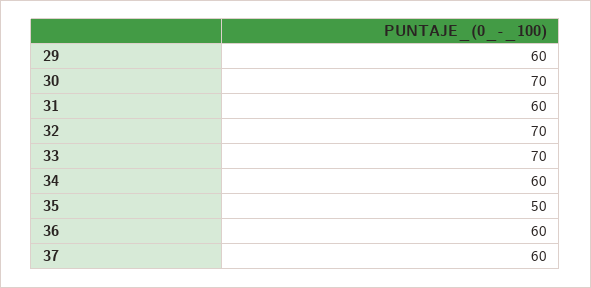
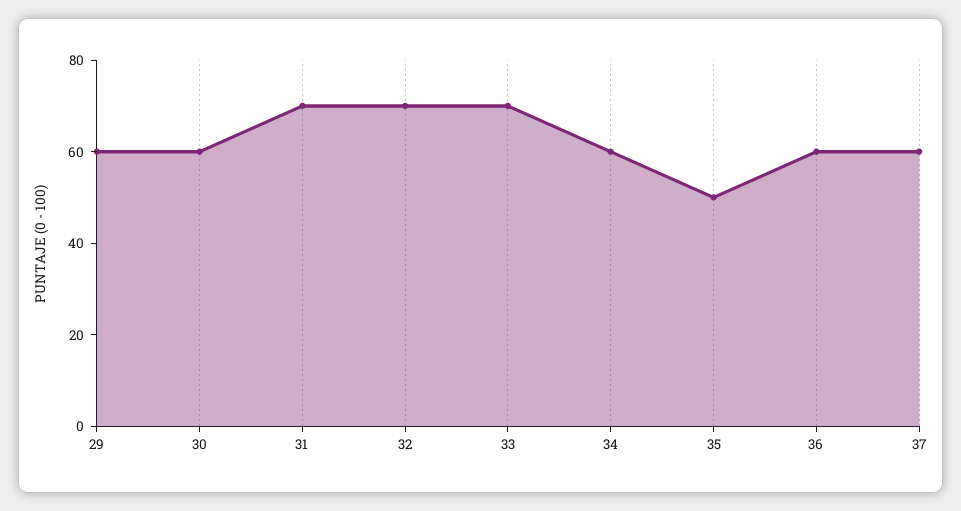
  {
    "29": 60,
-   "30": 70,
+   "30": 60,
-   "31": 60,
+   "31": 70,
    "32": 70,
    "33": 70,
    "34": 60,
    "35": 50,
    "36": 60,
    "37": 60
  }

